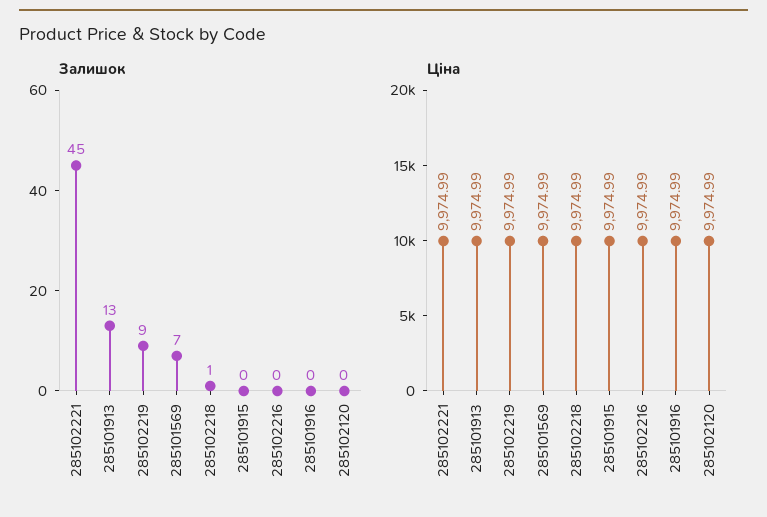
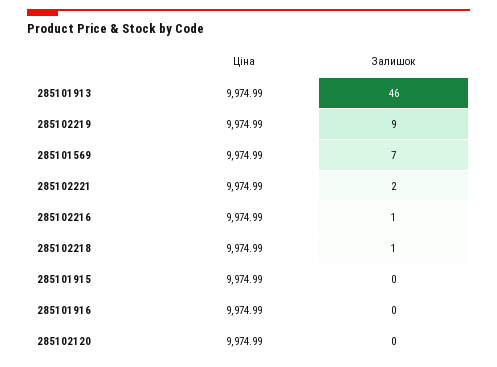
  {
    "Залишок": {
-     "285102221": 45,
+     "285102221": 2,
-     "285101913": 13,
+     "285101913": 46,
      "285102219": 9,
      "285101569": 7,
      "285102218": 1,
      "285101915": 0,
-     "285102216": 0,
+     "285102216": 1,
      "285101916": 0,
      "285102120": 0
    },
    "Ціна": {
      "285102221": 9974.99,
      "285101913": 9974.99,
      "285102219": 9974.99,
      "285101569": 9974.99,
      "285102218": 9974.99,
      "285101915": 9974.99,
      "285102216": 9974.99,
      "285101916": 9974.99,
      "285102120": 9974.99
    }
  }

